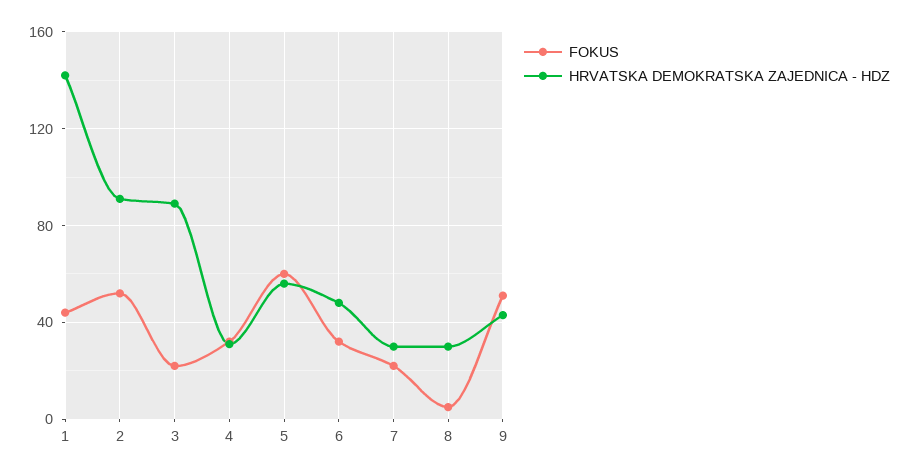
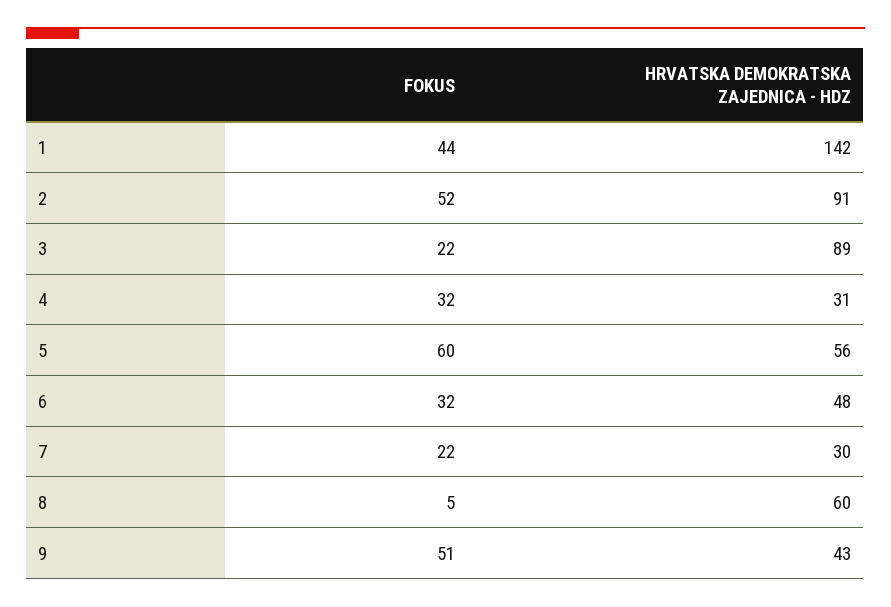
  {
    "FOKUS": {
      "1": 44,
      "2": 52,
      "3": 22,
      "4": 32,
      "5": 60,
      "6": 32,
      "7": 22,
      "8": 5,
      "9": 51
    },
    "HRVATSKA DEMOKRATSKA ZAJEDNICA - HDZ": {
      "1": 142,
      "2": 91,
      "3": 89,
      "4": 31,
      "5": 56,
      "6": 48,
      "7": 30,
-     "8": 30,
+     "8": 60,
      "9": 43
    }
  }

